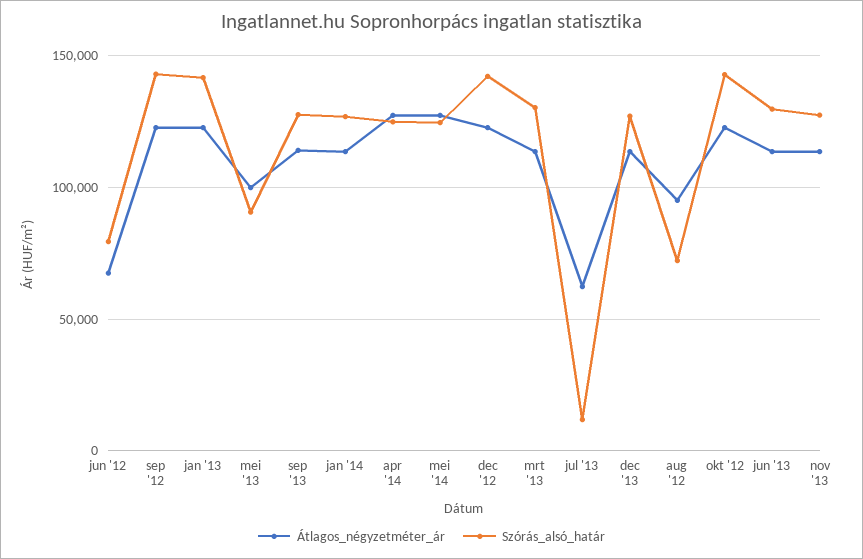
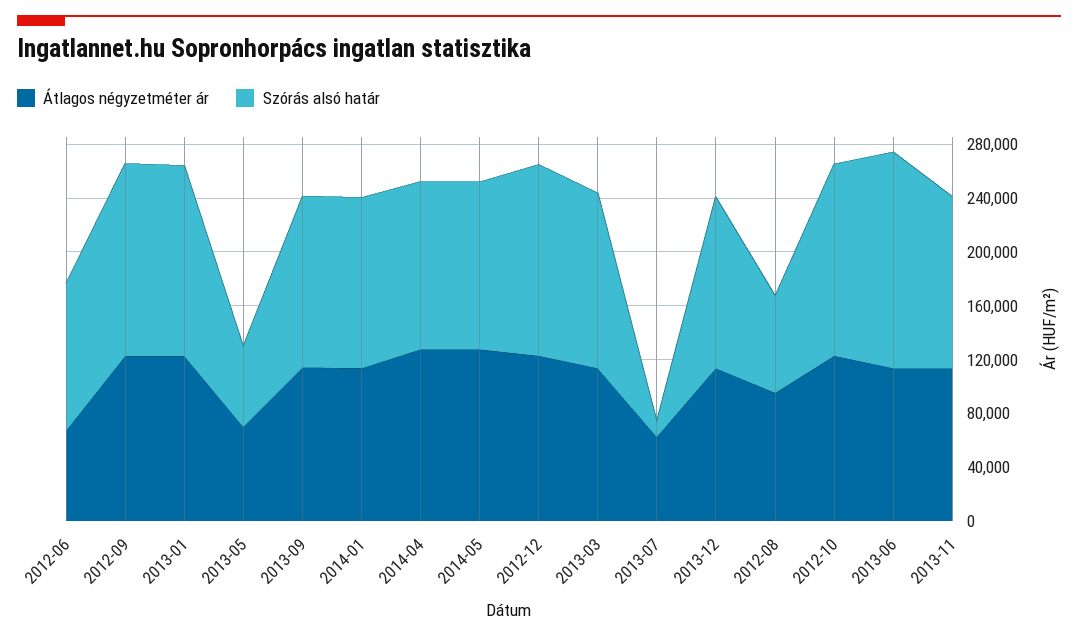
  {
    "Átlagos_négyzetméter_ár": {
      "jun '12": 70000,
      "sep '12": 125000,
      "jan '13": 125000,
-     "mei '13": 100000,
+     "mei '13": 70000,
      "sep '13": 115000,
      "jan '14": 115000,
      "apr '14": 125000,
      "mei '14": 125000,
      "dec '12": 125000,
      "mrt '13": 115000,
      "jul '13": 60000,
      "dec '13": 115000,
      "aug '12": 95000,
      "okt '12": 125000,
      "jun '13": 115000,
      "nov '13": 115000
    },
    "Szórás_alsó_határ": {
-     "jun '12": 80000,
+     "jun '12": 110000,
      "sep '12": 145000,
      "jan '13": 140000,
-     "mei '13": 90000,
+     "mei '13": 60000,
      "sep '13": 130000,
      "jan '14": 125000,
      "apr '14": 125000,
      "mei '14": 125000,
      "dec '12": 140000,
      "mrt '13": 130000,
      "jul '13": 10000,
      "dec '13": 125000,
      "aug '12": 70000,
      "okt '12": 145000,
-     "jun '13": 130000,
+     "jun '13": 160000,
      "nov '13": 130000
    }
  }

